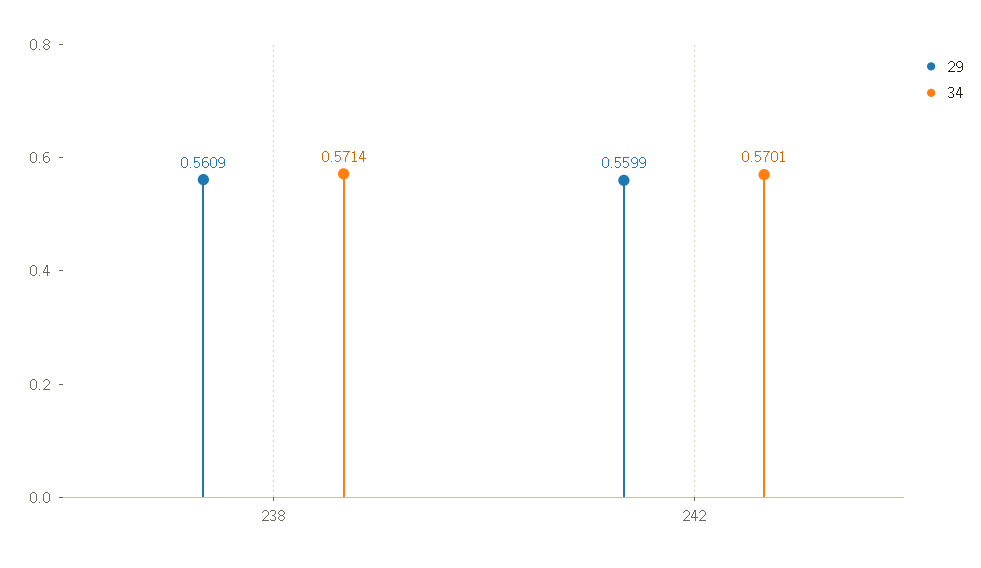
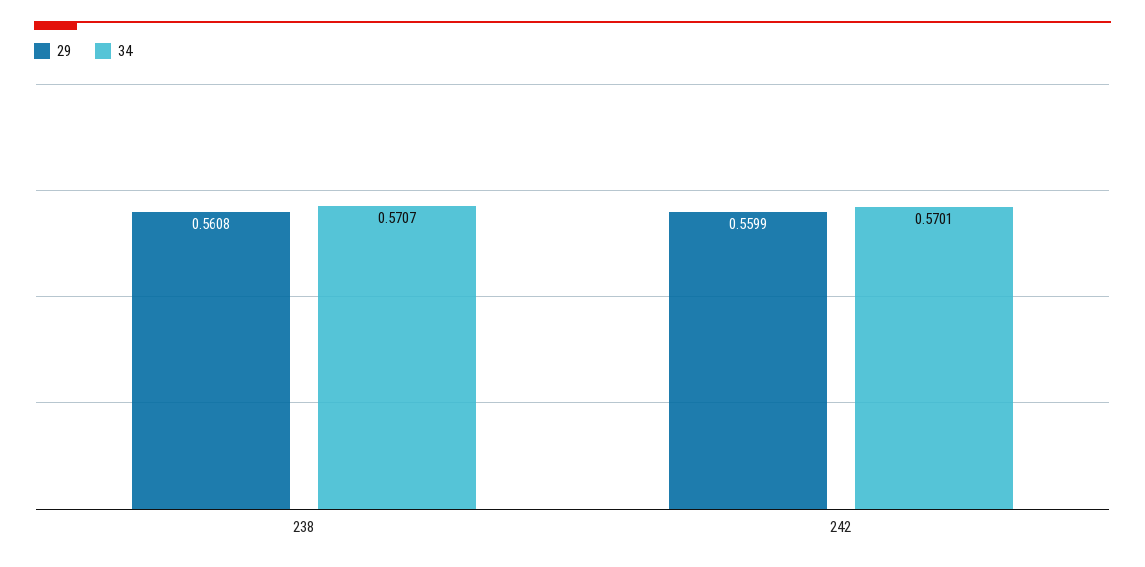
  {
    "29": {
-     "238": 0.5609,
+     "238": 0.5608,
      "242": 0.5599
    },
    "34": {
-     "238": 0.5714,
+     "238": 0.5707,
      "242": 0.5701
    }
  }

